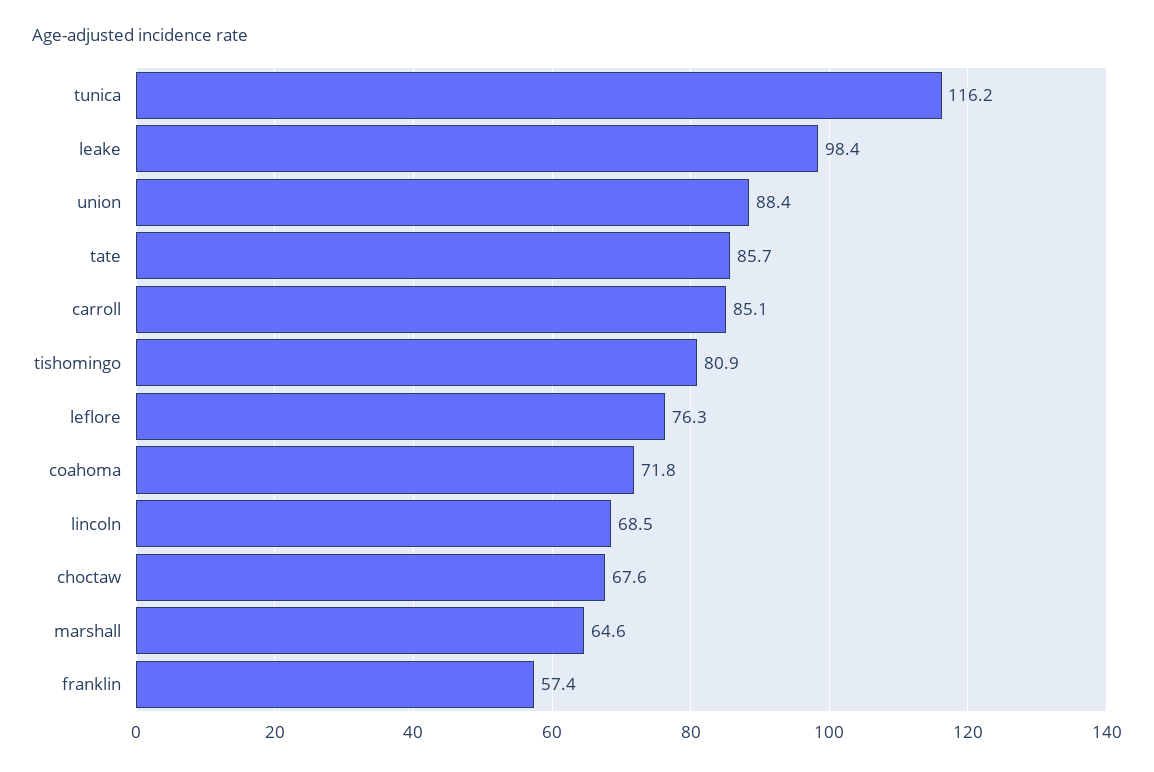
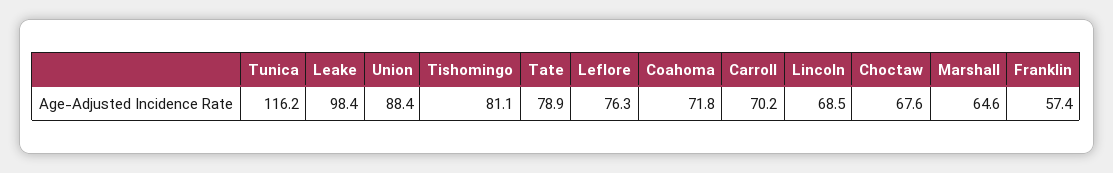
  {
    "tunica": 116.2,
    "leake": 98.4,
    "union": 88.4,
-   "tate": 85.7,
+   "tate": 78.9,
-   "carroll": 85.1,
+   "carroll": 70.2,
-   "tishomingo": 80.9,
+   "tishomingo": 81.1,
    "leflore": 76.3,
    "coahoma": 71.8,
    "lincoln": 68.5,
    "choctaw": 67.6,
    "marshall": 64.6,
    "franklin": 57.4
  }

